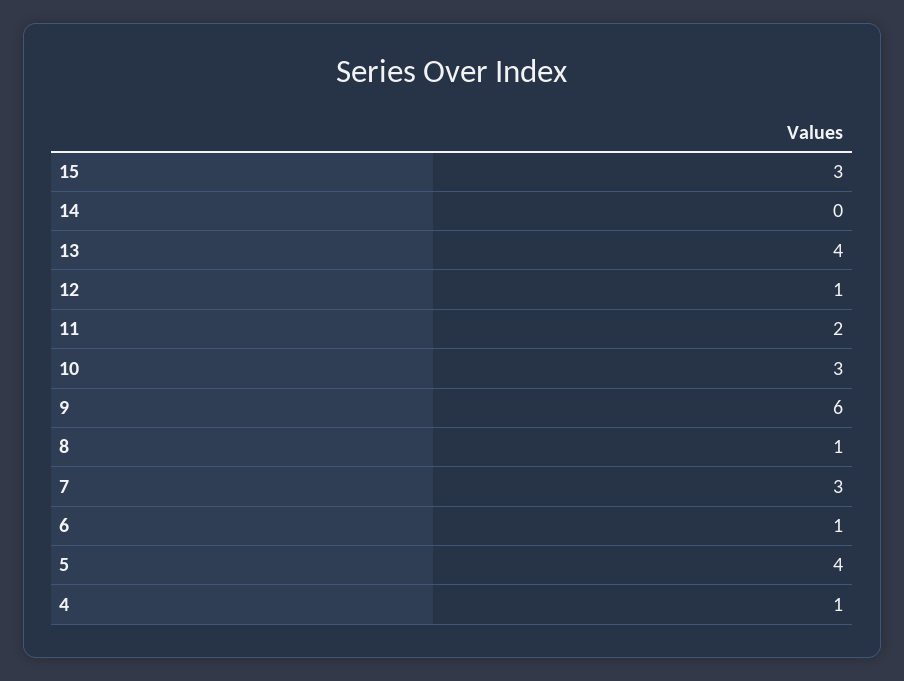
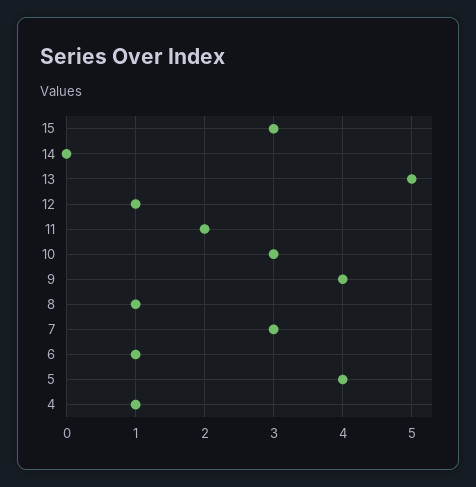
  {
    "15": 3,
    "14": 0,
-   "13": 4,
+   "13": 5,
    "12": 1,
    "11": 2,
    "10": 3,
-   "9": 6,
+   "9": 4,
    "8": 1,
    "7": 3,
    "6": 1,
    "5": 4,
    "4": 1
  }

